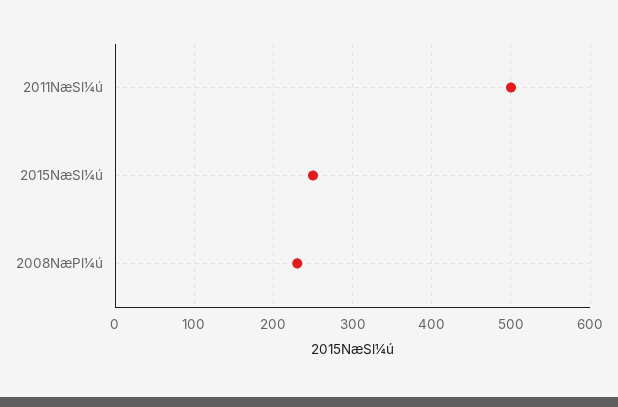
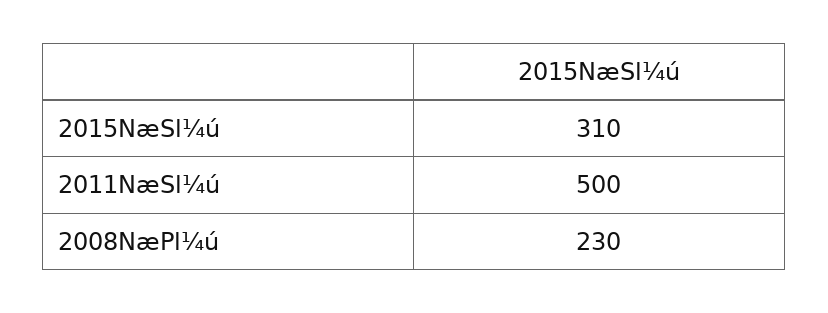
  {
    "2011NæSl¼ú": 500,
-   "2015NæSl¼ú": 250,
+   "2015NæSl¼ú": 310,
    "2008NæPl¼ú": 230
  }

